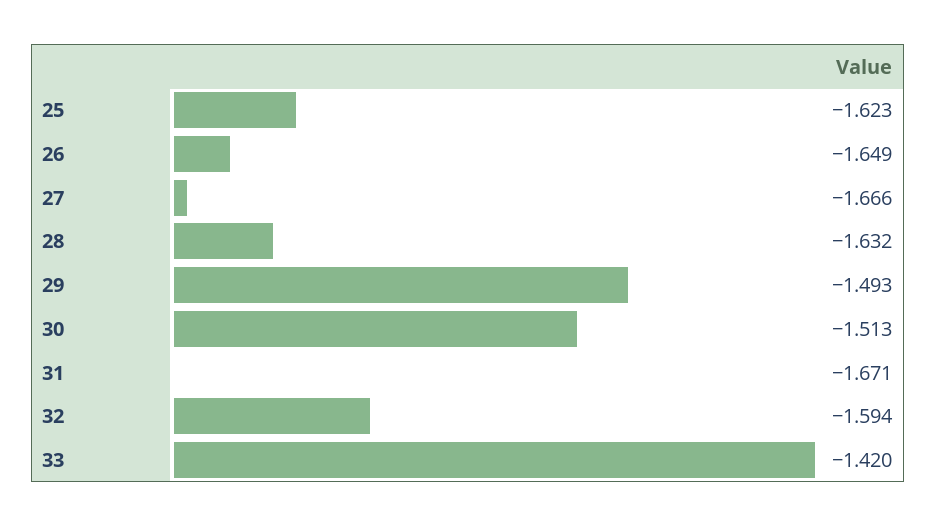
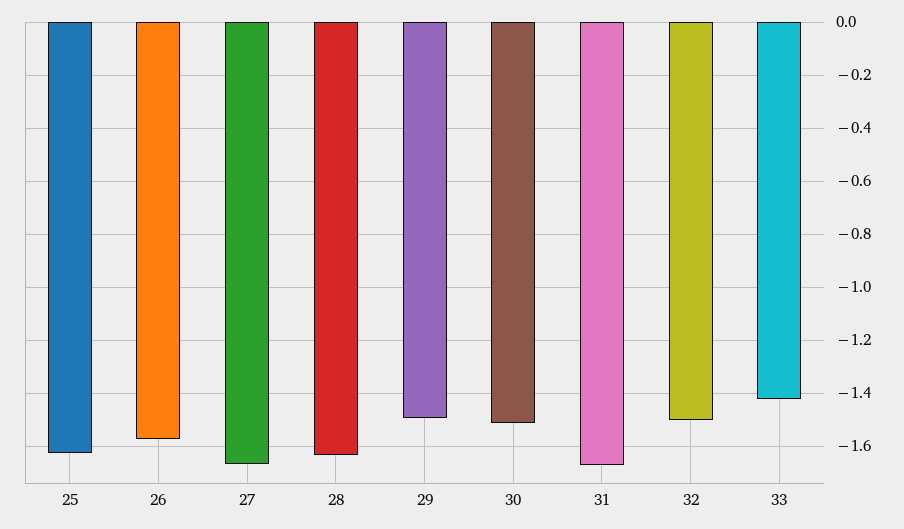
  {
    "25": -1.623,
-   "26": -1.649,
+   "26": -1.575,
    "27": -1.666,
    "28": -1.632,
    "29": -1.493,
    "30": -1.513,
    "31": -1.671,
-   "32": -1.594,
+   "32": -1.5,
    "33": -1.42
  }

